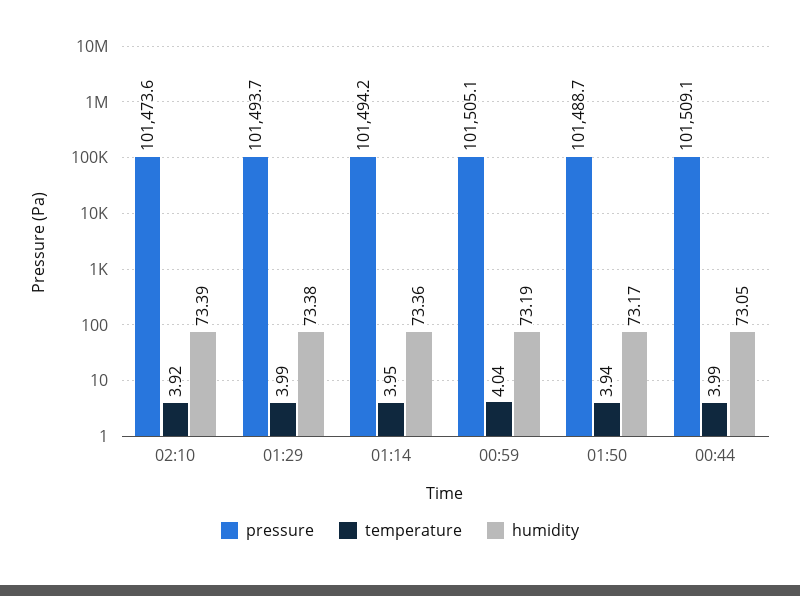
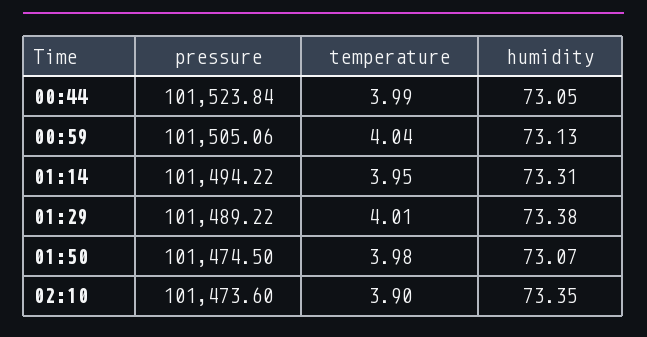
  {
    "pressure": {
      "02:10": 101473.6,
-     "01:29": 101493.7,
+     "01:29": 101489.22,
      "01:14": 101494.22,
      "00:59": 101505.06,
-     "01:50": 101488.7,
+     "01:50": 101474.5,
-     "00:44": 101509.1
+     "00:44": 101523.84
    },
    "temperature": {
-     "02:10": 3.92,
+     "02:10": 3.9,
-     "01:29": 3.99,
+     "01:29": 4.01,
      "01:14": 3.95,
      "00:59": 4.04,
-     "01:50": 3.94,
+     "01:50": 3.98,
      "00:44": 3.99
    },
    "humidity": {
-     "02:10": 73.39,
+     "02:10": 73.35,
      "01:29": 73.38,
-     "01:14": 73.36,
+     "01:14": 73.31,
-     "00:59": 73.19,
+     "00:59": 73.13,
-     "01:50": 73.17,
+     "01:50": 73.07,
      "00:44": 73.05
    }
  }

